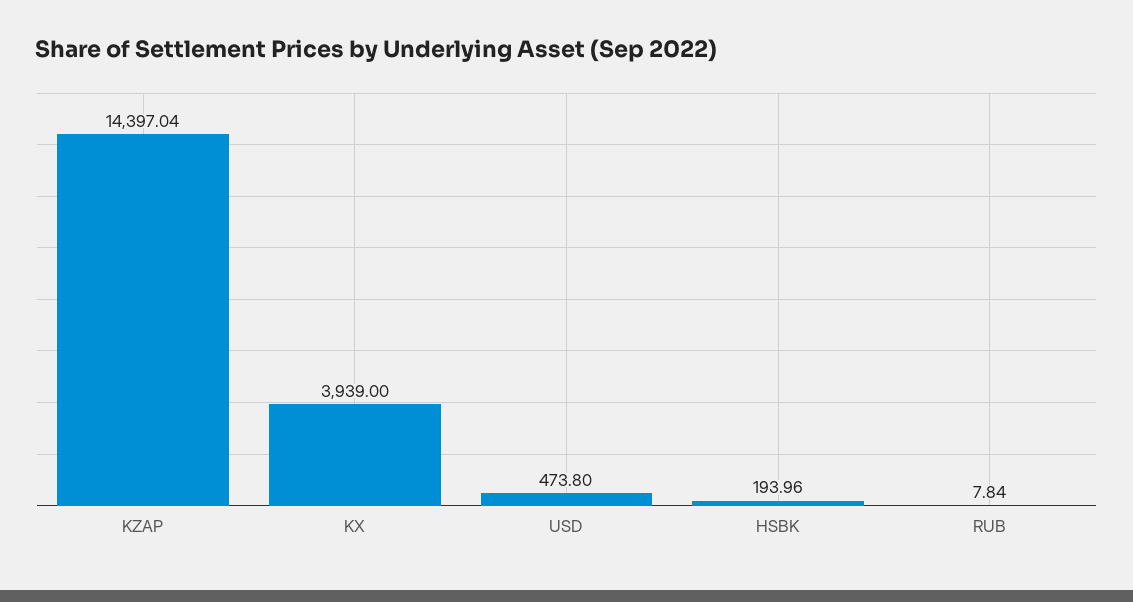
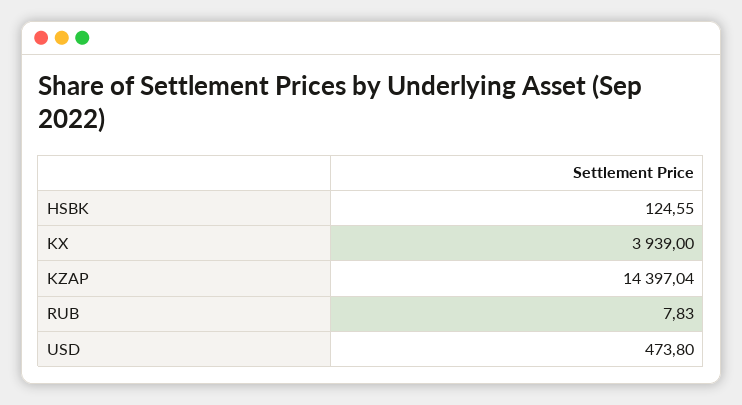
  {
    "KZAP": 14397.04,
    "KX": 3939,
    "USD": 473.8,
-   "HSBK": 193.96,
+   "HSBK": 124.55,
-   "RUB": 7.84
+   "RUB": 7.83
  }

